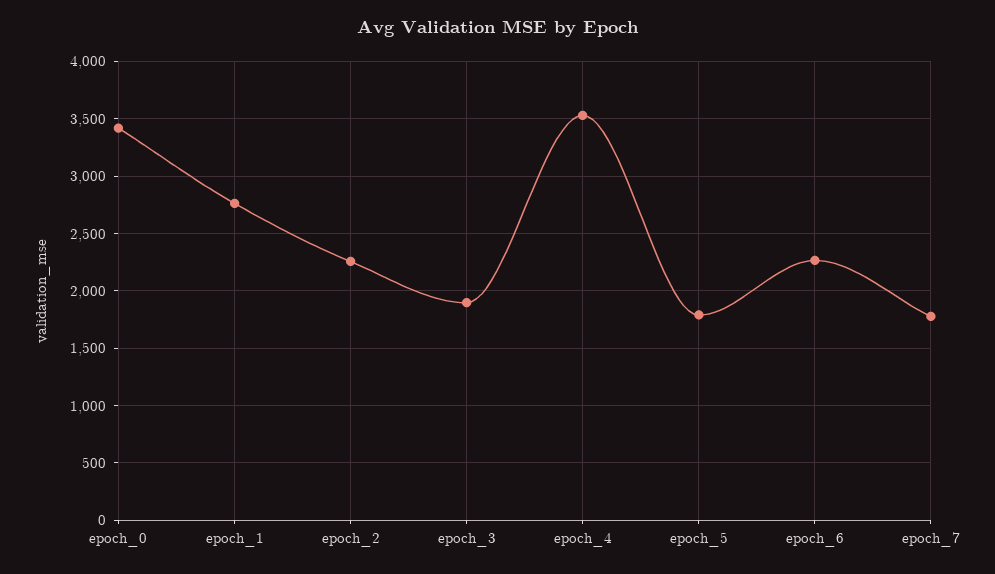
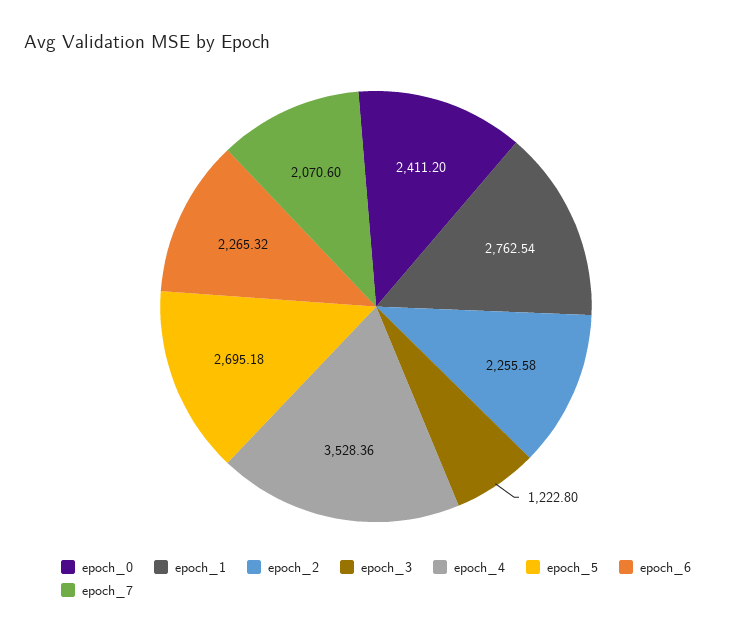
  {
-   "epoch_0": 3400,
+   "epoch_0": 2411.2,
    "epoch_1": 2762.54,
    "epoch_2": 2255.58,
-   "epoch_3": 1900,
+   "epoch_3": 1222.8,
    "epoch_4": 3528.36,
-   "epoch_5": 1800,
+   "epoch_5": 2695.18,
    "epoch_6": 2265.32,
-   "epoch_7": 1800
+   "epoch_7": 2070.6
  }

